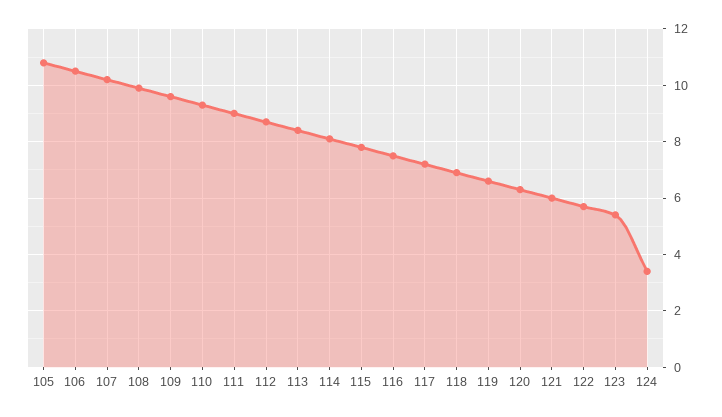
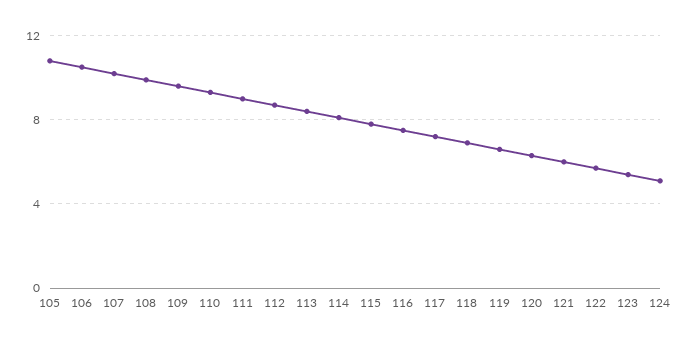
  {
    "105": 11,
    "106": 10.5,
    "107": 10,
    "108": 10,
    "109": 9.5,
    "110": 9.5,
    "111": 9,
    "112": 8.5,
    "113": 8.5,
    "114": 8,
    "115": 8,
    "116": 7.5,
    "117": 7,
    "118": 7,
    "119": 6.5,
    "120": 6.5,
    "121": 6,
    "122": 5.5,
    "123": 5.5,
-   "124": 3.5
+   "124": 5
  }

